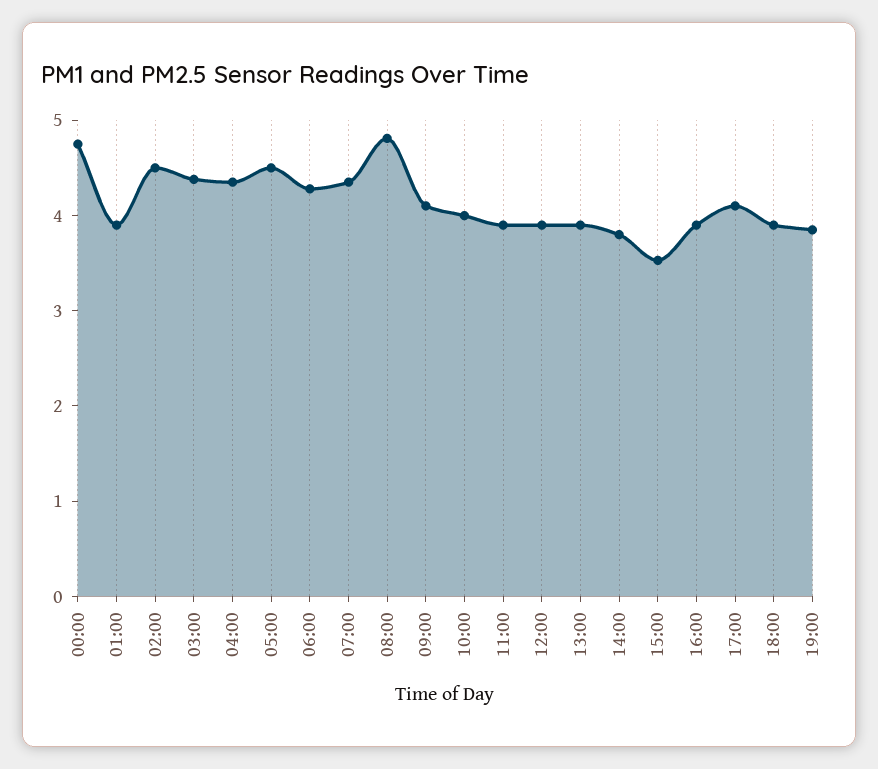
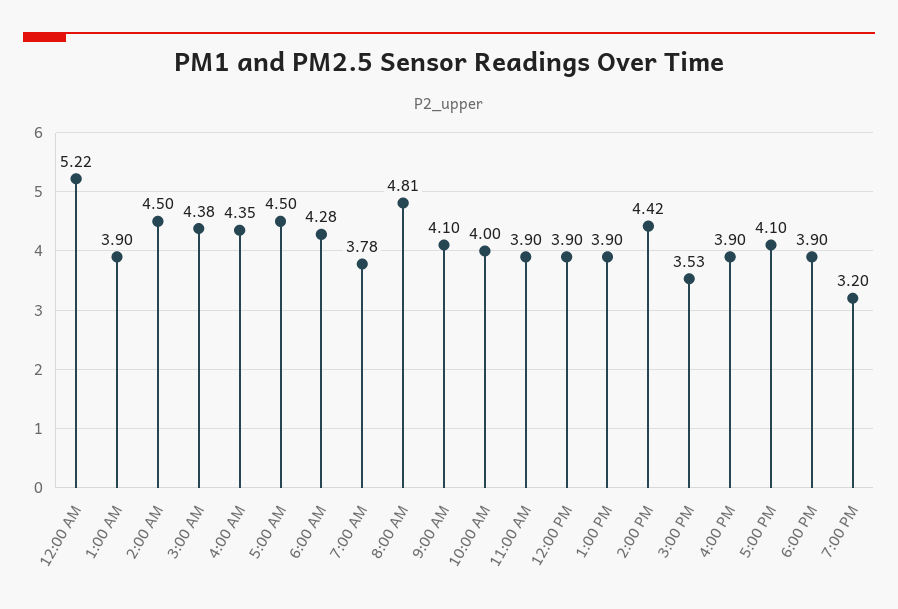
  {
-   "00:00": 4.8,
+   "00:00": 5.22,
    "01:00": 3.9,
    "02:00": 4.5,
    "03:00": 4.38,
    "04:00": 4.35,
    "05:00": 4.5,
    "06:00": 4.28,
-   "07:00": 4.4,
+   "07:00": 3.78,
    "08:00": 4.81,
    "09:00": 4.1,
    "10:00": 4,
    "11:00": 3.9,
    "12:00": 3.9,
    "13:00": 3.9,
-   "14:00": 3.8,
+   "14:00": 4.42,
    "15:00": 3.53,
    "16:00": 3.9,
    "17:00": 4.1,
    "18:00": 3.9,
-   "19:00": 3.8
+   "19:00": 3.2
  }

